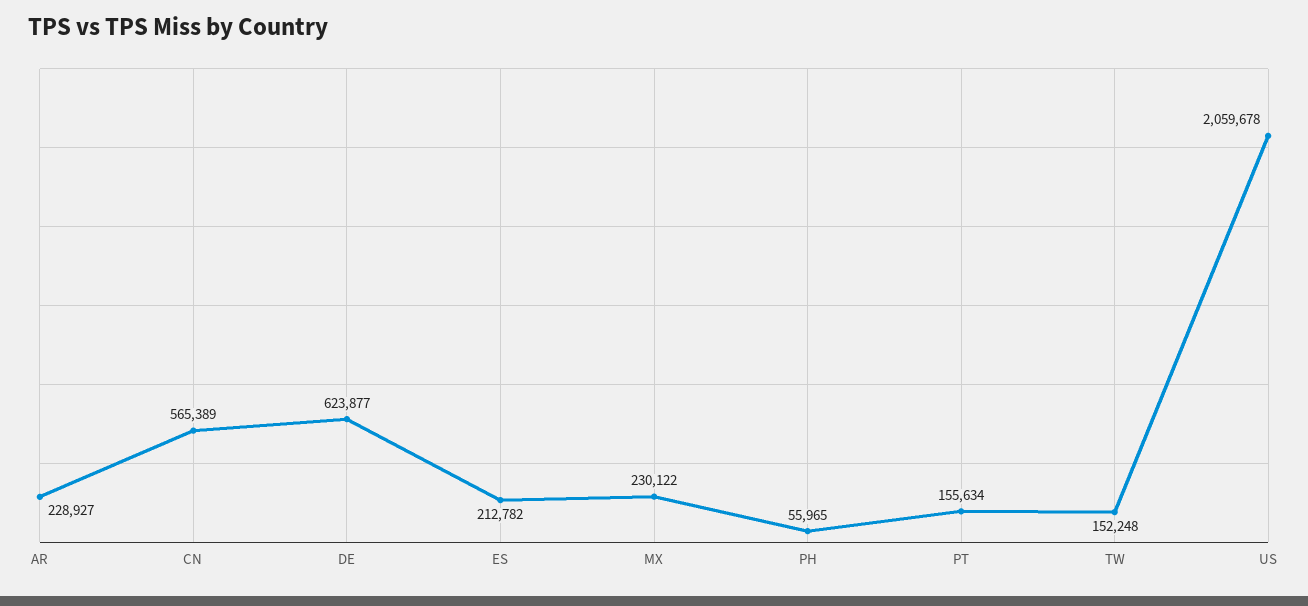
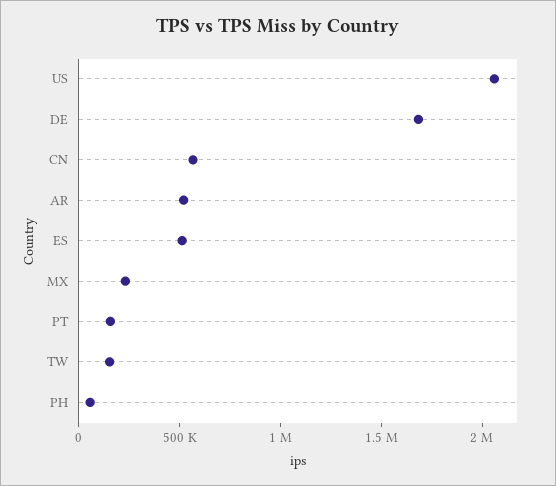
  {
-   "AR": 228927,
+   "AR": 500000,
    "CN": 565389,
-   "DE": 623877,
+   "DE": 1700000,
-   "ES": 212782,
+   "ES": 500000,
    "MX": 230122,
    "PH": 55965,
    "PT": 155634,
    "TW": 152248,
    "US": 2059678
  }

